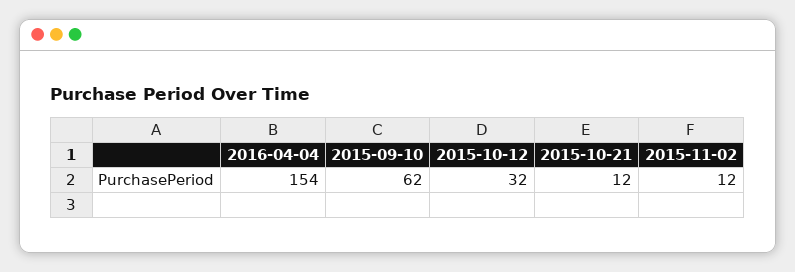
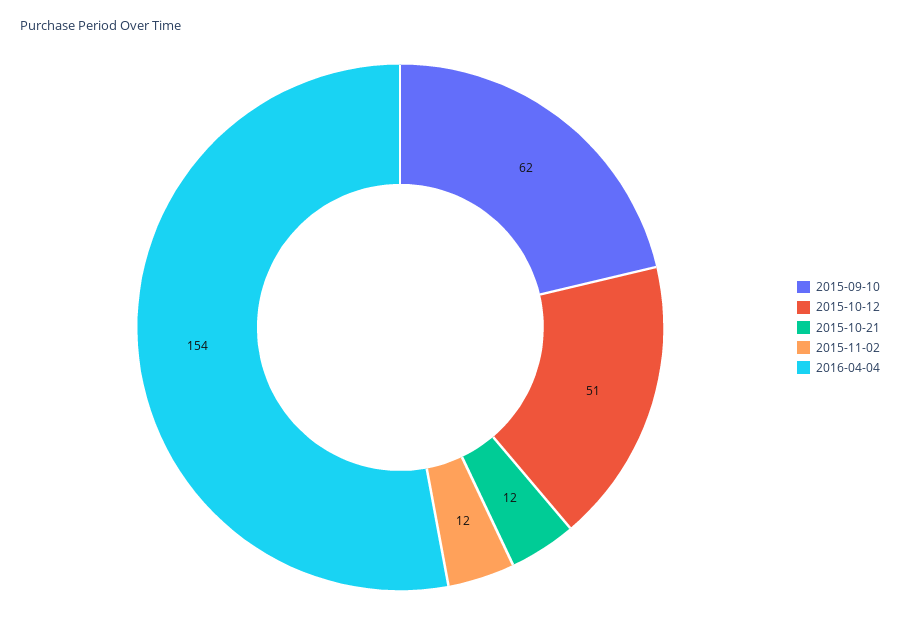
  {
    "2016-04-04": 154,
    "2015-09-10": 62,
-   "2015-10-12": 32,
+   "2015-10-12": 51,
    "2015-10-21": 12,
    "2015-11-02": 12
  }

